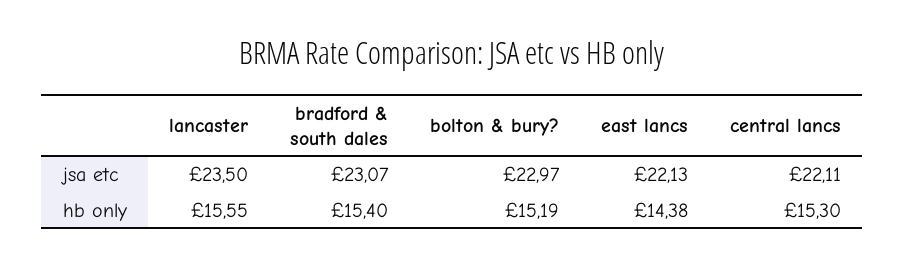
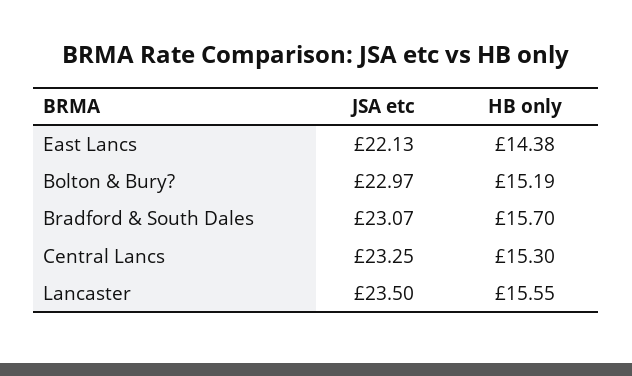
  {
    "lancaster": {
      "jsa etc": 23.5,
      "hb only": 15.55
    },
    "bradford & south dales": {
      "jsa etc": 23.07,
-     "hb only": 15.4
+     "hb only": 15.7
    },
    "bolton & bury?": {
      "jsa etc": 22.97,
      "hb only": 15.19
    },
    "east lancs": {
      "jsa etc": 22.13,
      "hb only": 14.38
    },
    "central lancs": {
-     "jsa etc": 22.11,
+     "jsa etc": 23.25,
      "hb only": 15.3
    }
  }

